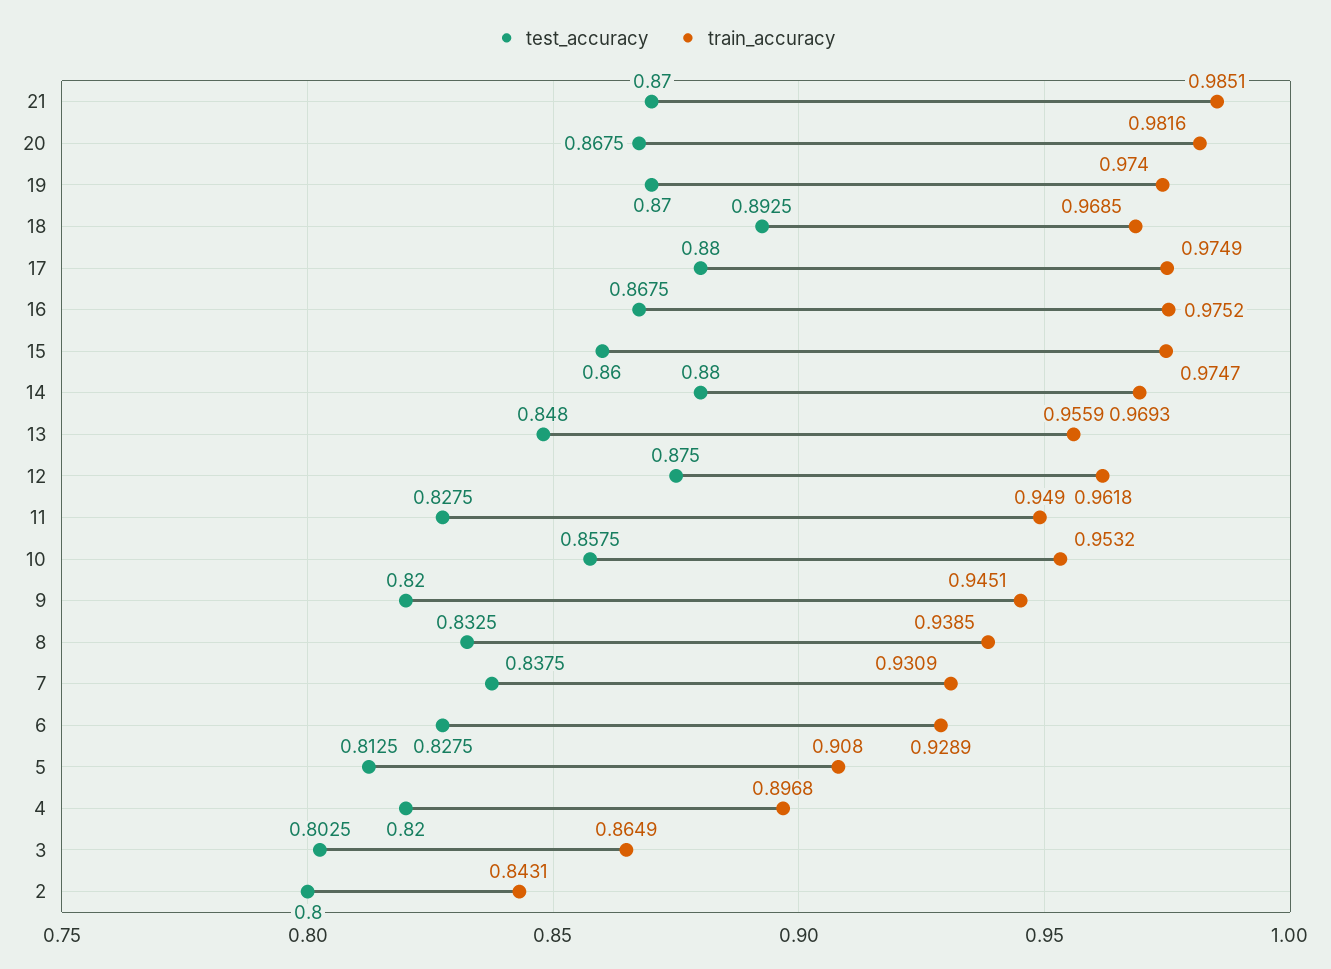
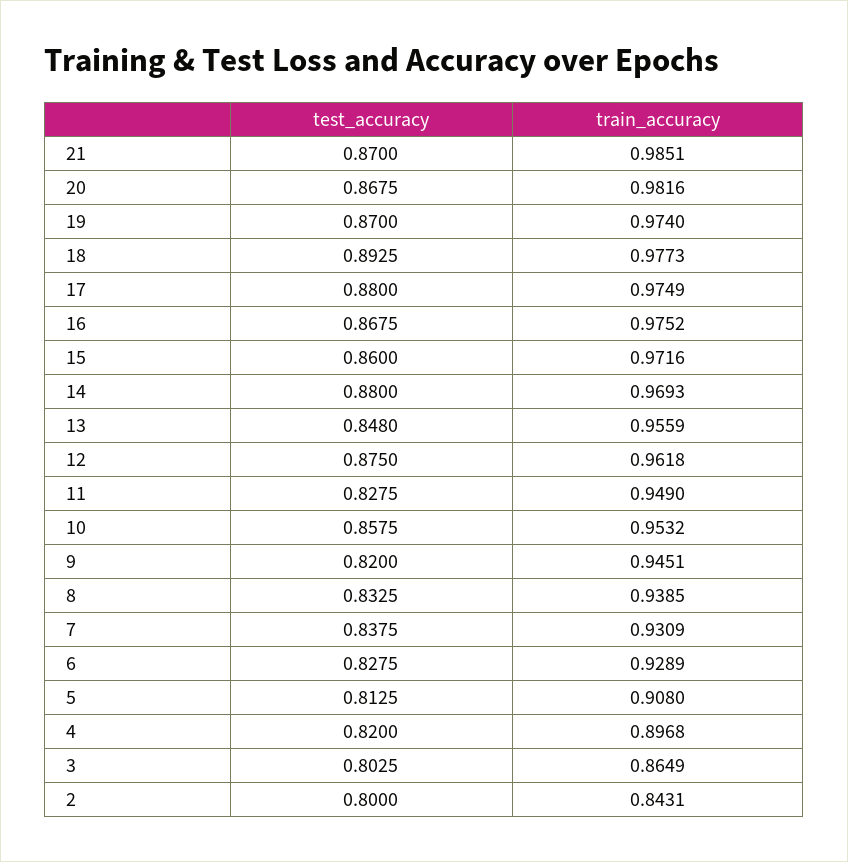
  {
    "test_accuracy": {
      "21": 0.87,
      "20": 0.8675,
      "19": 0.87,
      "18": 0.8925,
      "17": 0.88,
      "16": 0.8675,
      "15": 0.86,
      "14": 0.88,
      "13": 0.848,
      "12": 0.875,
      "11": 0.8275,
      "10": 0.8575,
      "9": 0.82,
      "8": 0.8325,
      "7": 0.8375,
      "6": 0.8275,
      "5": 0.8125,
      "4": 0.82,
      "3": 0.8025,
      "2": 0.8
    },
    "train_accuracy": {
      "21": 0.9851,
      "20": 0.9816,
      "19": 0.974,
-     "18": 0.9685,
+     "18": 0.9773,
      "17": 0.9749,
      "16": 0.9752,
-     "15": 0.9747,
+     "15": 0.9716,
      "14": 0.9693,
      "13": 0.9559,
      "12": 0.9618,
      "11": 0.949,
      "10": 0.9532,
      "9": 0.9451,
      "8": 0.9385,
      "7": 0.9309,
      "6": 0.9289,
      "5": 0.908,
      "4": 0.8968,
      "3": 0.8649,
      "2": 0.8431
    }
  }

